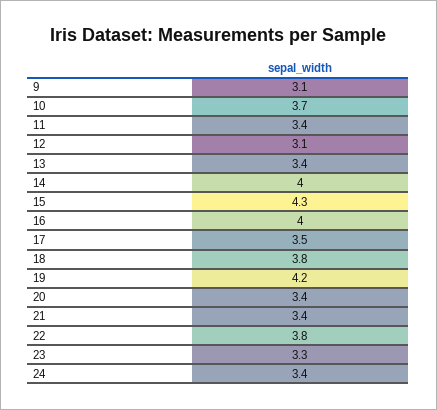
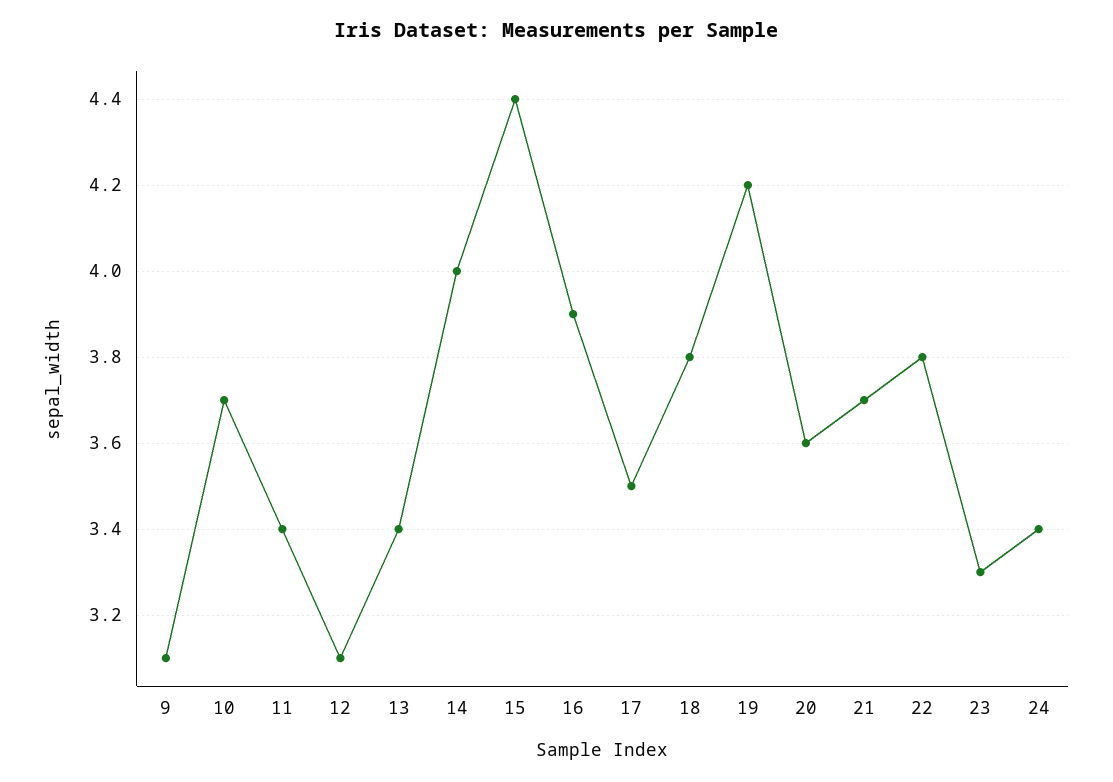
  {
    "9": 3.1,
    "10": 3.7,
    "11": 3.4,
    "12": 3.1,
    "13": 3.4,
    "14": 4,
-   "15": 4.3,
+   "15": 4.4,
-   "16": 4,
+   "16": 3.9,
    "17": 3.5,
    "18": 3.8,
    "19": 4.2,
-   "20": 3.4,
+   "20": 3.6,
-   "21": 3.4,
+   "21": 3.7,
    "22": 3.8,
    "23": 3.3,
    "24": 3.4
  }

